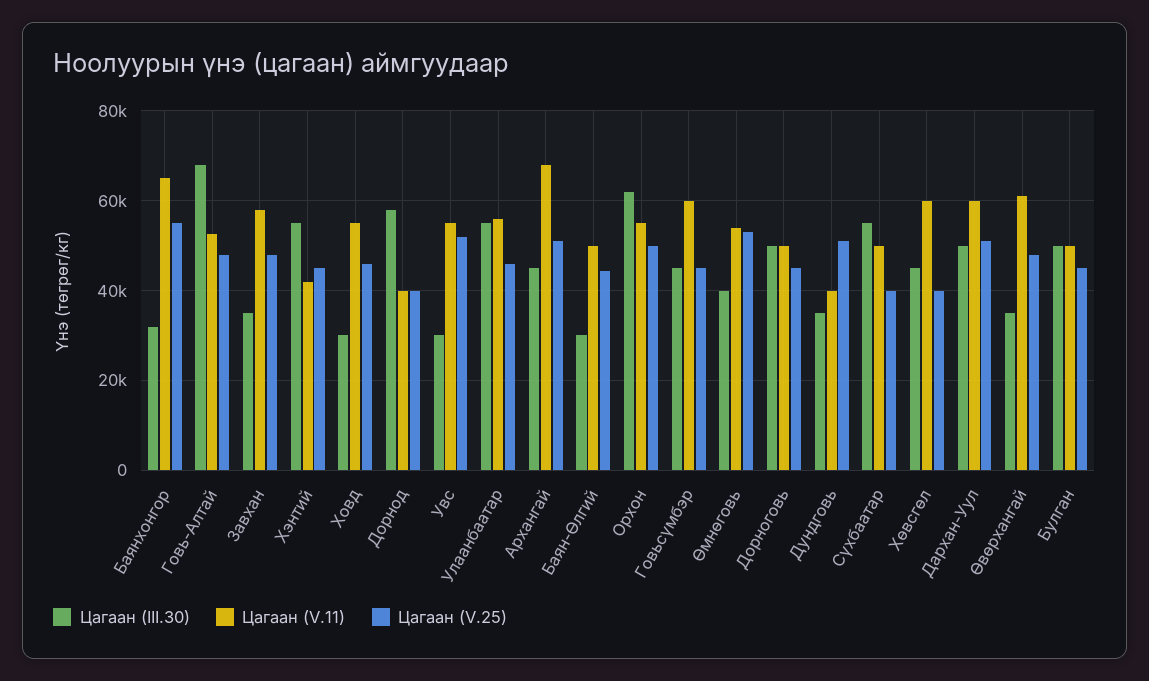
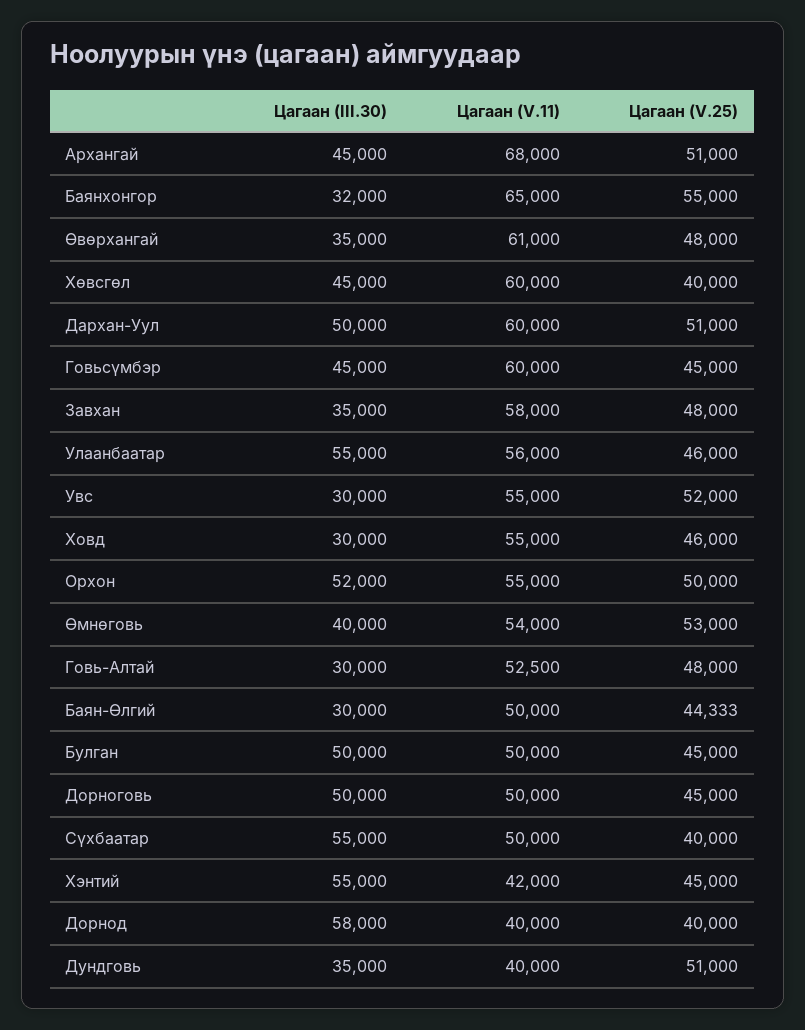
  {
    "Цагаан (III.30)": {
      "Баянхонгор": 32000,
-     "Говь-Алтай": 68000,
+     "Говь-Алтай": 30000,
      "Завхан": 35000,
      "Хэнтий": 55000,
      "Ховд": 30000,
      "Дорнод": 58000,
      "Увс": 30000,
      "Улаанбаатар": 55000,
      "Архангай": 45000,
      "Баян-Өлгий": 30000,
-     "Орхон": 62000,
+     "Орхон": 52000,
      "Говьсүмбэр": 45000,
      "Өмнөговь": 40000,
      "Дорноговь": 50000,
      "Дундговь": 35000,
      "Сүхбаатар": 55000,
      "Хөвсгөл": 45000,
      "Дархан-Уул": 50000,
      "Өвөрхангай": 35000,
      "Булган": 50000
    },
    "Цагаан (V.11)": {
      "Баянхонгор": 65000,
      "Говь-Алтай": 52500,
      "Завхан": 58000,
      "Хэнтий": 42000,
      "Ховд": 55000,
      "Дорнод": 40000,
      "Увс": 55000,
      "Улаанбаатар": 56000,
      "Архангай": 68000,
      "Баян-Өлгий": 50000,
      "Орхон": 55000,
      "Говьсүмбэр": 60000,
      "Өмнөговь": 54000,
      "Дорноговь": 50000,
      "Дундговь": 40000,
      "Сүхбаатар": 50000,
      "Хөвсгөл": 60000,
      "Дархан-Уул": 60000,
      "Өвөрхангай": 61000,
      "Булган": 50000
    },
    "Цагаан (V.25)": {
      "Баянхонгор": 55000,
      "Говь-Алтай": 48000,
      "Завхан": 48000,
      "Хэнтий": 45000,
      "Ховд": 46000,
      "Дорнод": 40000,
      "Увс": 52000,
      "Улаанбаатар": 46000,
      "Архангай": 51000,
      "Баян-Өлгий": 44333,
      "Орхон": 50000,
      "Говьсүмбэр": 45000,
      "Өмнөговь": 53000,
      "Дорноговь": 45000,
      "Дундговь": 51000,
      "Сүхбаатар": 40000,
      "Хөвсгөл": 40000,
      "Дархан-Уул": 51000,
      "Өвөрхангай": 48000,
      "Булган": 45000
    }
  }

